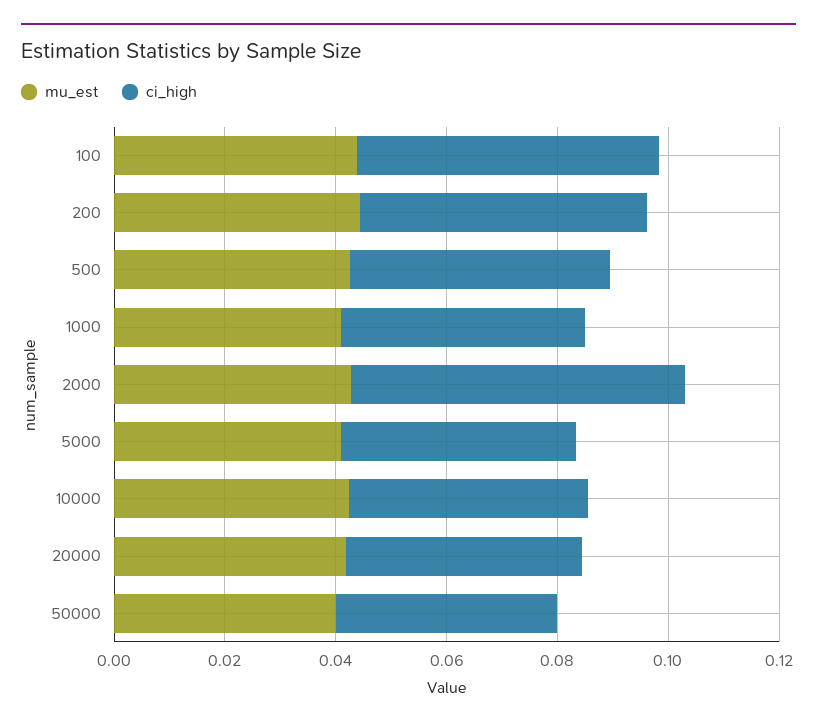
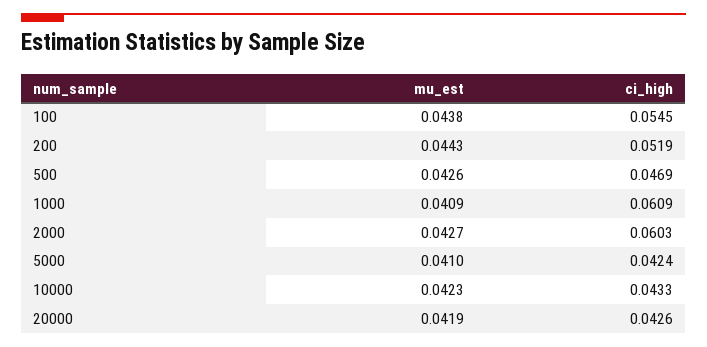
  {
    "mu_est": {
      "100": 0.0438,
      "200": 0.0443,
      "500": 0.0426,
      "1000": 0.0409,
      "2000": 0.0427,
      "5000": 0.041,
      "10000": 0.0423,
-     "20000": 0.0419,
+     "20000": 0.0419
-     "50000": 0.04
    },
    "ci_high": {
      "100": 0.0545,
      "200": 0.0519,
      "500": 0.0469,
-     "1000": 0.045,
+     "1000": 0.0609,
      "2000": 0.0603,
      "5000": 0.0424,
      "10000": 0.0433,
-     "20000": 0.0426,
+     "20000": 0.0426
-     "50000": 0.04
    }
  }

